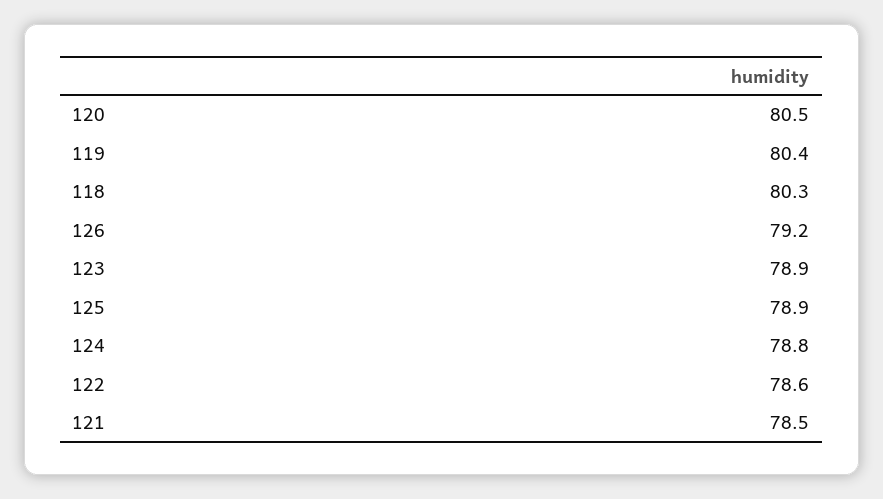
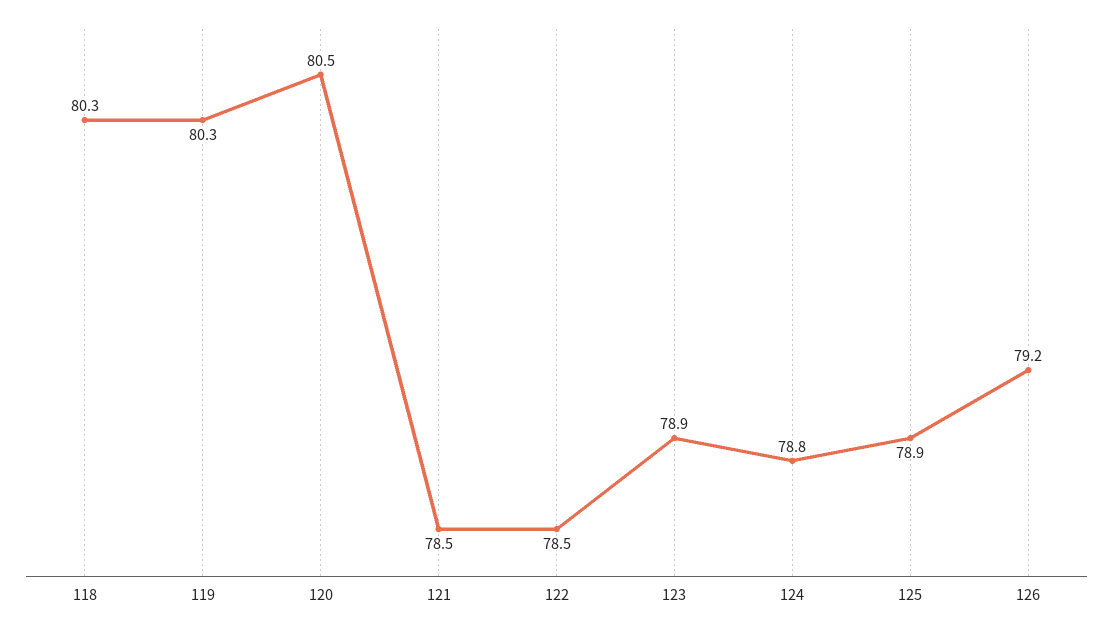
  {
    "120": 80.5,
-   "119": 80.4,
+   "119": 80.3,
    "118": 80.3,
    "126": 79.2,
    "123": 78.9,
    "125": 78.9,
    "124": 78.8,
-   "122": 78.6,
+   "122": 78.5,
    "121": 78.5
  }

